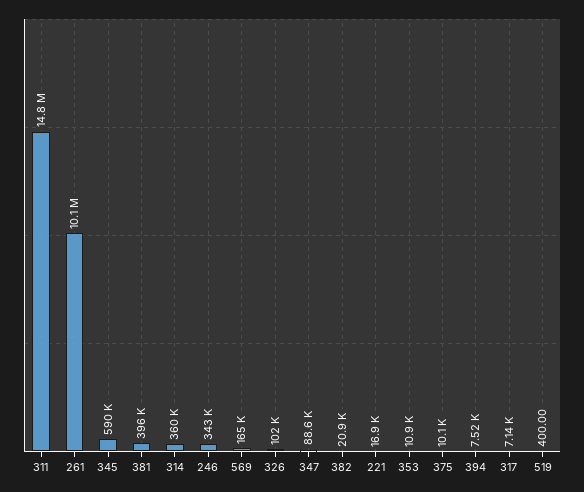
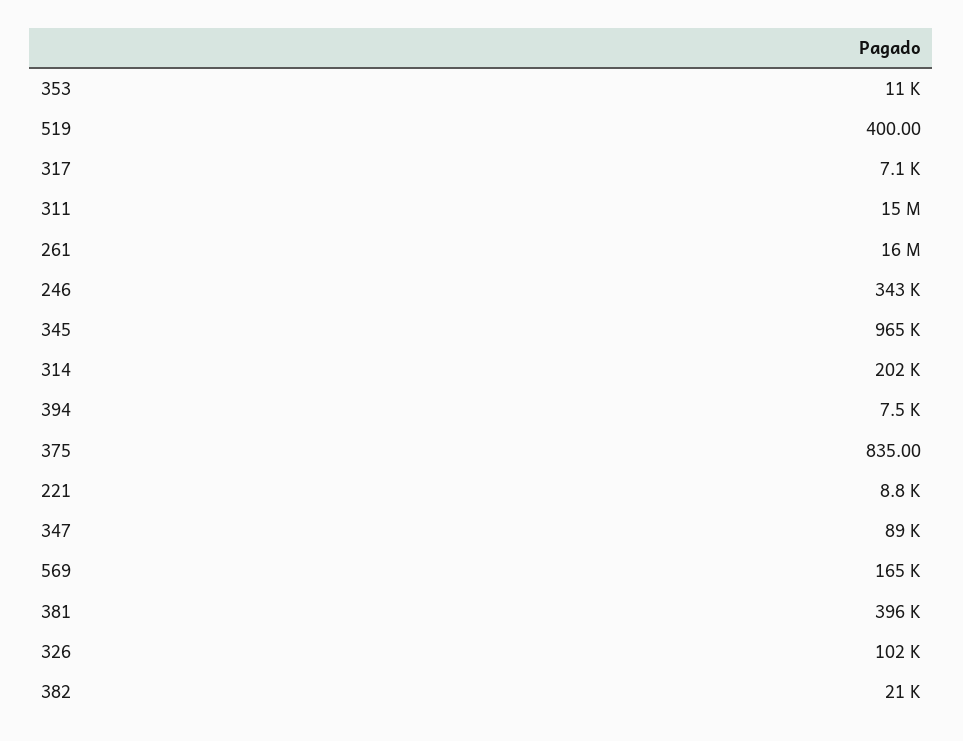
  {
    "311": 14800000,
-   "261": 10100000,
+   "261": 16000000,
-   "345": 590000,
+   "345": 965000,
    "381": 396000,
-   "314": 360000,
+   "314": 202000,
    "246": 343000,
    "569": 165000,
    "326": 102000,
    "347": 88600,
    "382": 20900,
-   "221": 16900,
+   "221": 8800,
    "353": 10900,
-   "375": 10100,
+   "375": 835,
    "394": 7520,
    "317": 7140,
    "519": 400
  }

